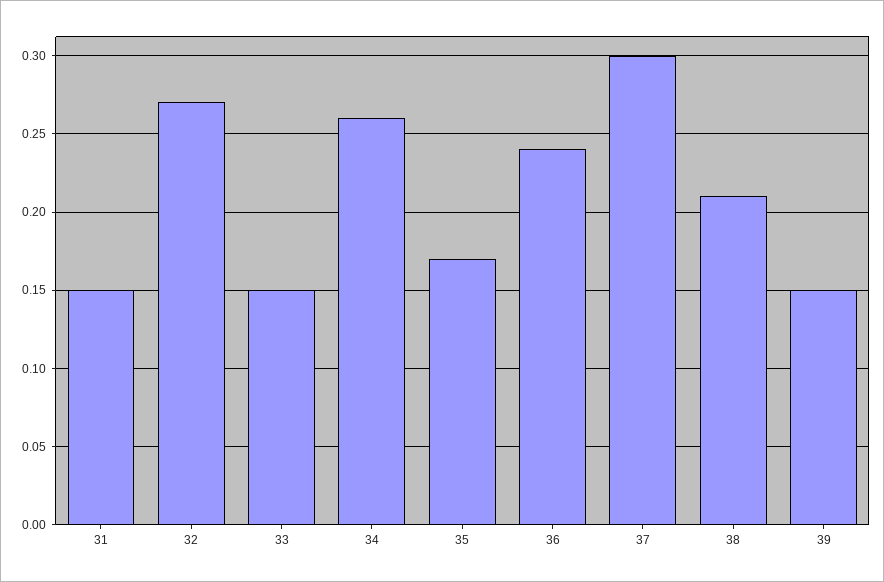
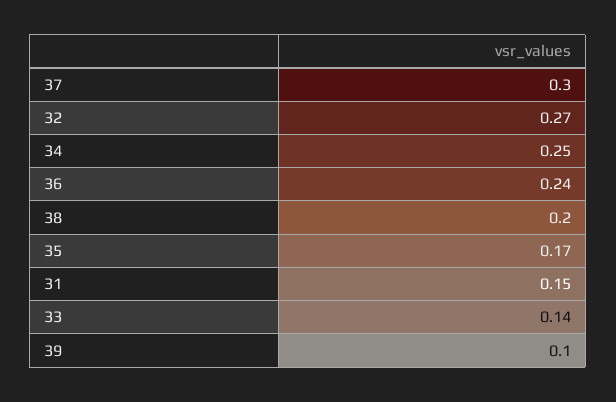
  {
    "31": 0.15,
    "32": 0.27,
-   "33": 0.15,
+   "33": 0.14,
-   "34": 0.26,
+   "34": 0.25,
    "35": 0.17,
    "36": 0.24,
    "37": 0.3,
-   "38": 0.21,
+   "38": 0.2,
-   "39": 0.15
+   "39": 0.1
  }

